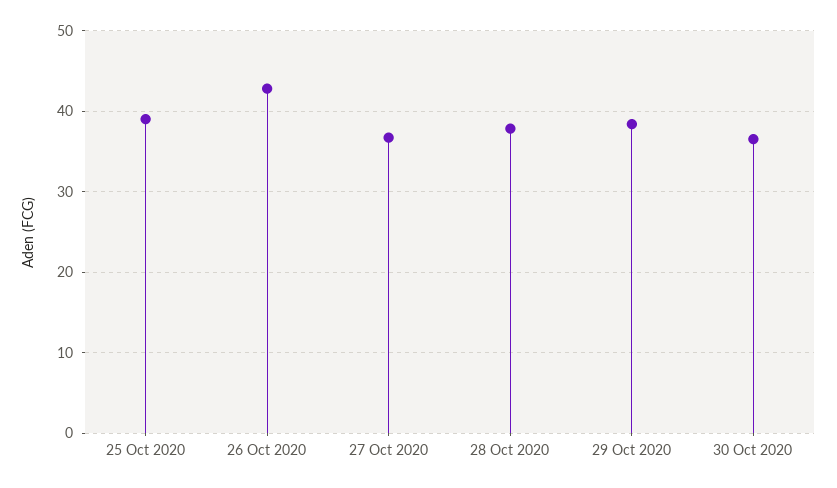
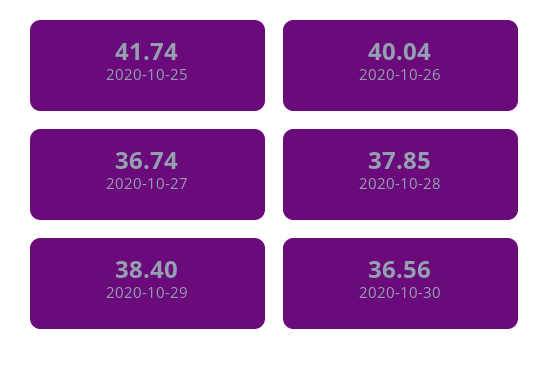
  {
-   "25 Oct 2020": 39,
+   "25 Oct 2020": 41.74,
-   "26 Oct 2020": 43,
+   "26 Oct 2020": 40.04,
    "27 Oct 2020": 36.74,
    "28 Oct 2020": 37.85,
    "29 Oct 2020": 38.4,
    "30 Oct 2020": 36.56
  }

